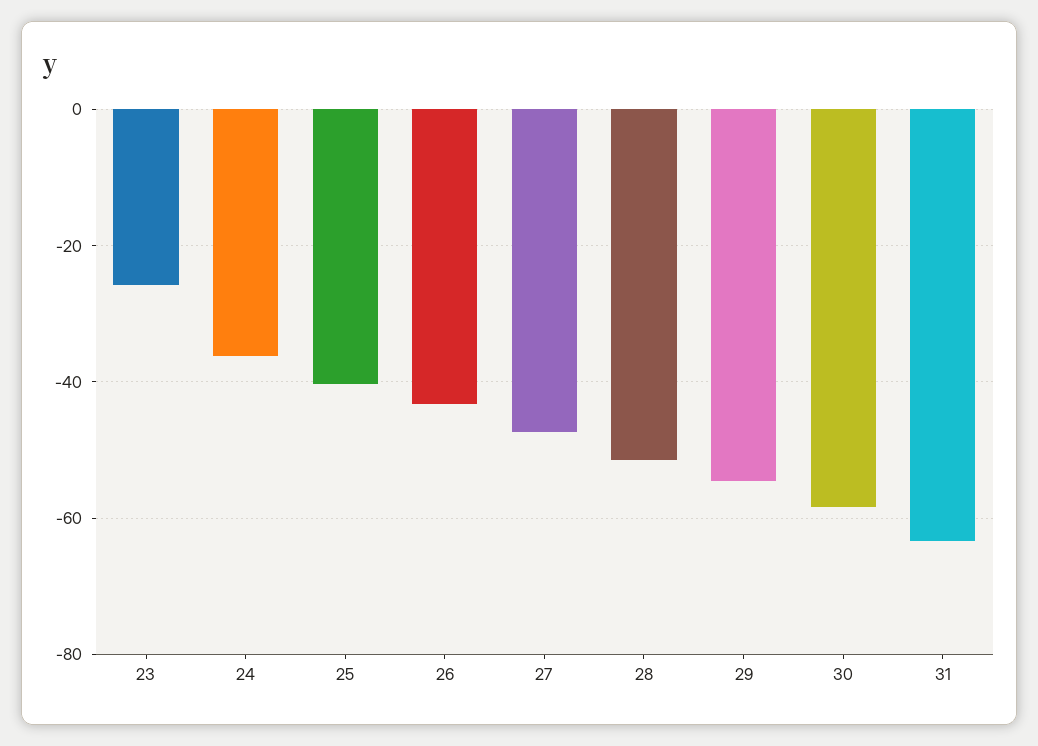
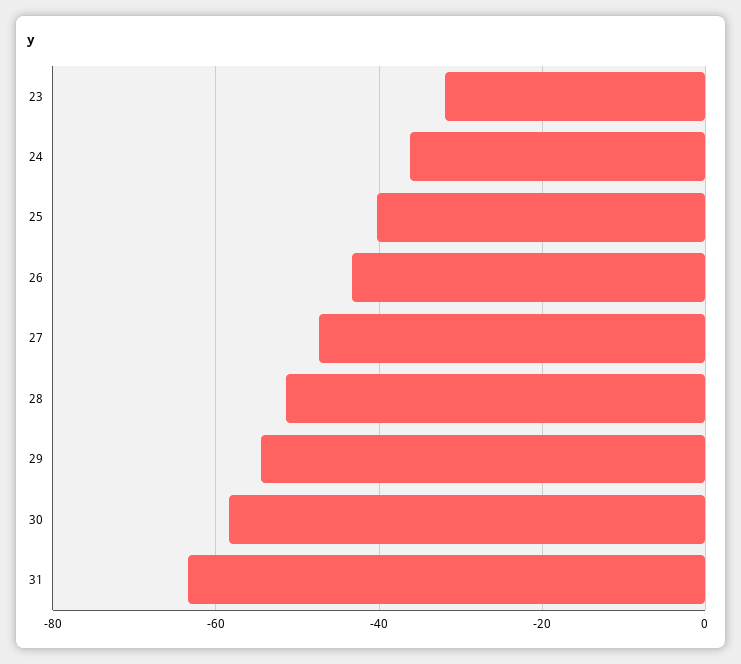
  {
-   "23": -26,
+   "23": -32,
    "24": -36,
    "25": -40,
    "26": -44,
    "27": -48,
    "28": -52,
    "29": -54,
    "30": -58,
    "31": -64
  }

